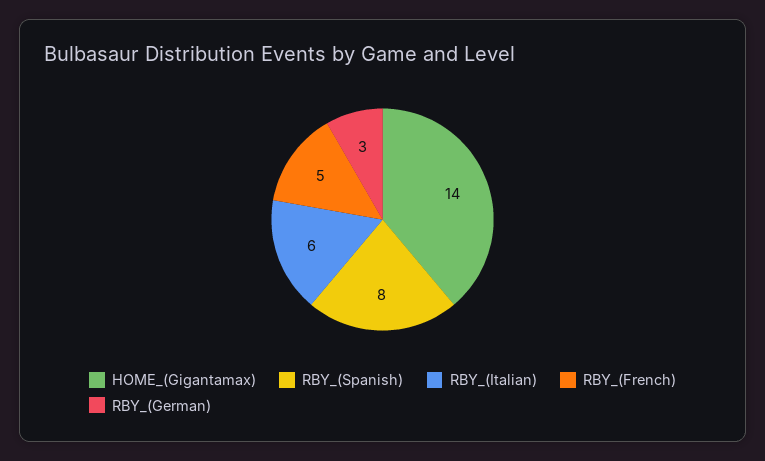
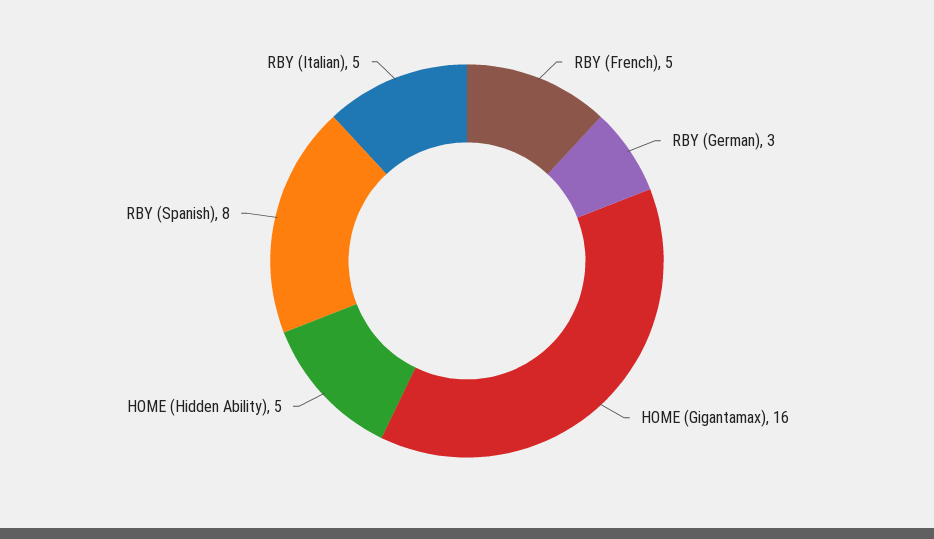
  {
-   "HOME_(Gigantamax)": 14,
+   "HOME_(Gigantamax)": 16,
    "RBY_(Spanish)": 8,
-   "RBY_(Italian)": 6,
+   "RBY_(Italian)": 5,
    "RBY_(French)": 5,
-   "RBY_(German)": 3
+   "RBY_(German)": 3,
+   "HOME (Hidden Ability)": 5
  }

